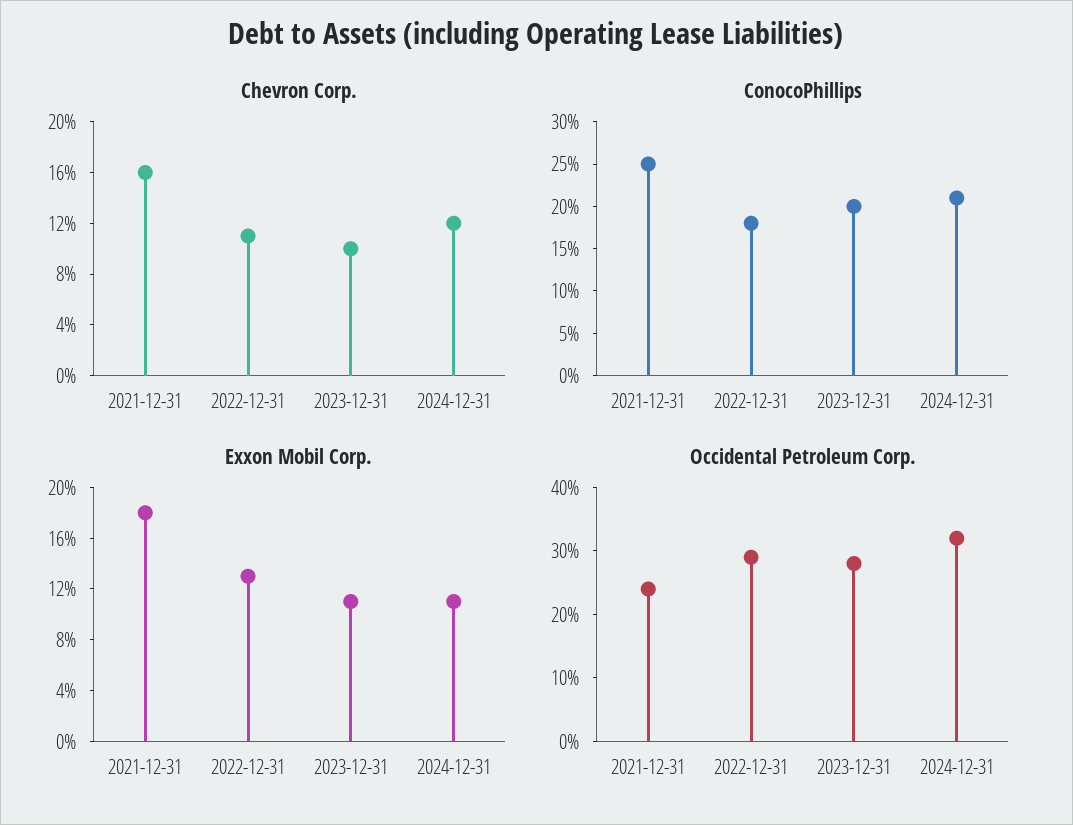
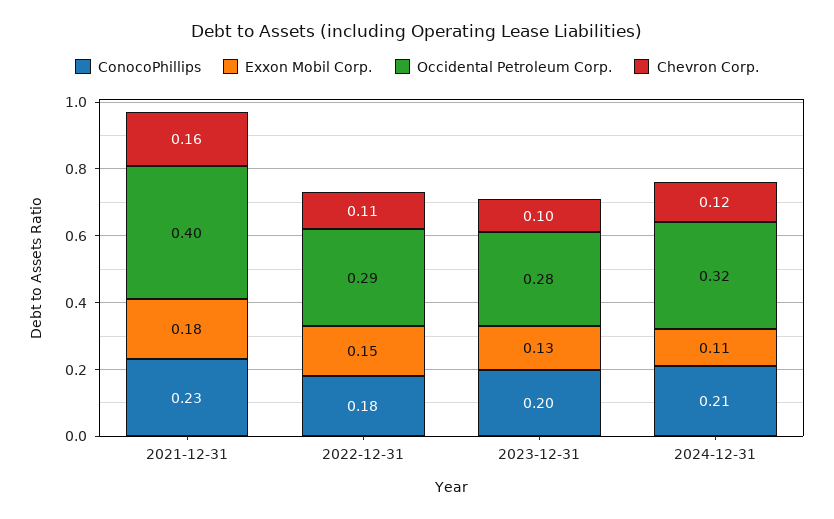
  {
    "Chevron Corp.": {
      "2021-12-31": 0.16,
      "2022-12-31": 0.11,
      "2023-12-31": 0.1,
      "2024-12-31": 0.12
    },
    "ConocoPhillips": {
-     "2021-12-31": 0.25,
+     "2021-12-31": 0.23,
      "2022-12-31": 0.18,
      "2023-12-31": 0.2,
      "2024-12-31": 0.21
    },
    "Exxon Mobil Corp.": {
      "2021-12-31": 0.18,
-     "2022-12-31": 0.13,
+     "2022-12-31": 0.15,
-     "2023-12-31": 0.11,
+     "2023-12-31": 0.13,
      "2024-12-31": 0.11
    },
    "Occidental Petroleum Corp.": {
-     "2021-12-31": 0.25,
+     "2021-12-31": 0.4,
      "2022-12-31": 0.29,
      "2023-12-31": 0.28,
      "2024-12-31": 0.32
    }
  }

